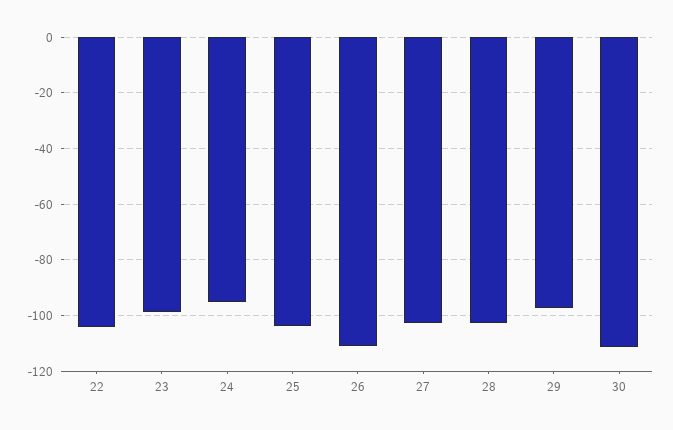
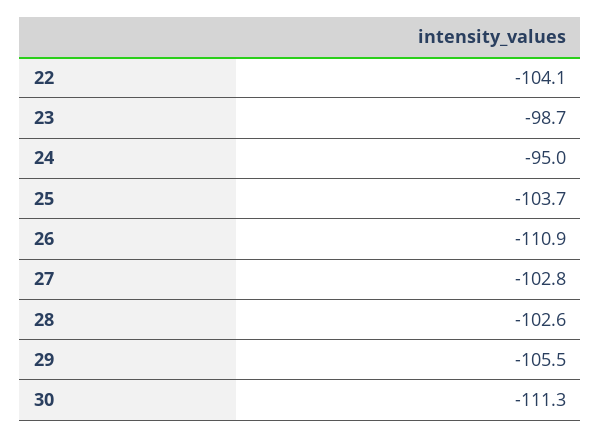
  {
    "22": -104.1,
    "23": -98.7,
    "24": -95,
    "25": -103.7,
    "26": -110.9,
    "27": -102.8,
    "28": -102.6,
-   "29": -97.5,
+   "29": -105.5,
    "30": -111.3
  }

